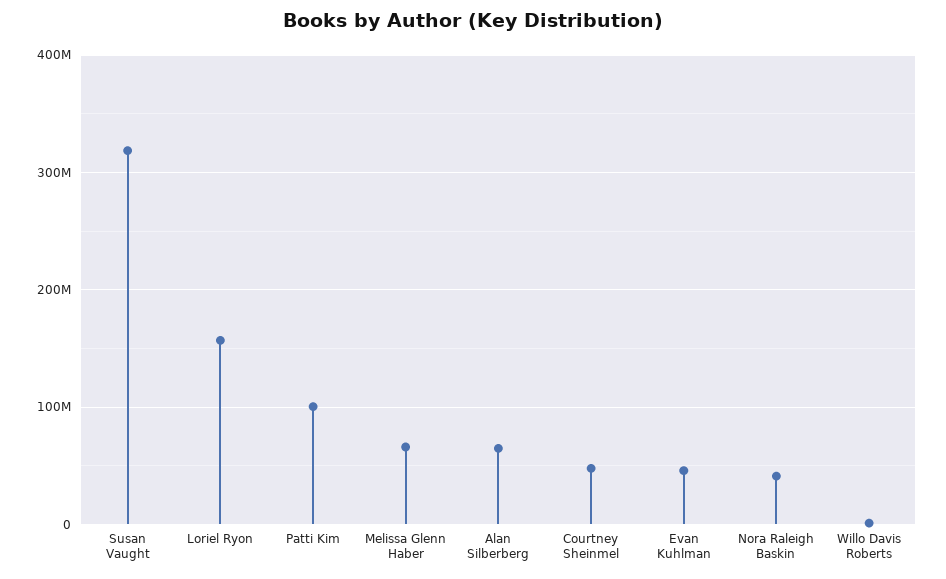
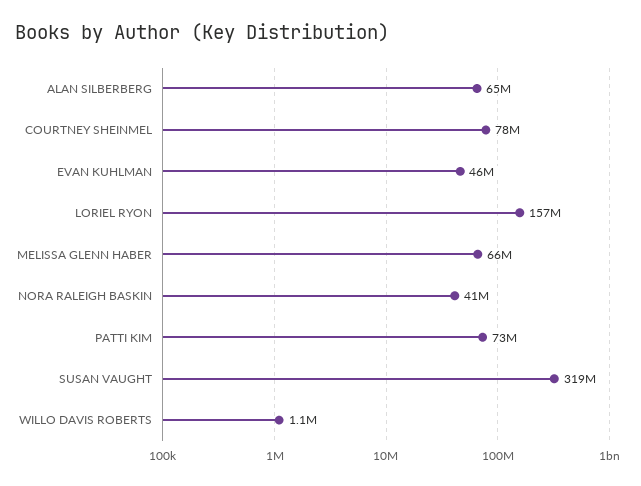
  {
    "Susan Vaught": 319000000,
    "Loriel Ryon": 157000000,
-   "Patti Kim": 100000000,
+   "Patti Kim": 73000000,
    "Melissa Glenn Haber": 66000000,
    "Alan Silberberg": 65000000,
-   "Courtney Sheinmel": 50000000,
+   "Courtney Sheinmel": 78000000,
    "Evan Kuhlman": 46000000,
    "Nora Raleigh Baskin": 41000000,
    "Willo Davis Roberts": 1100000
  }

